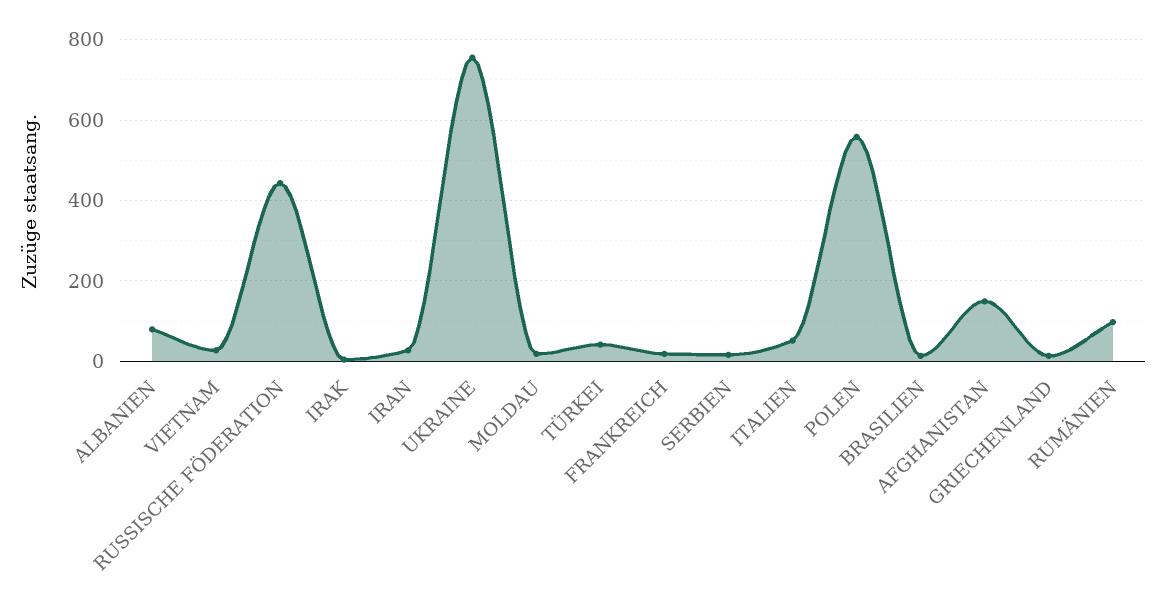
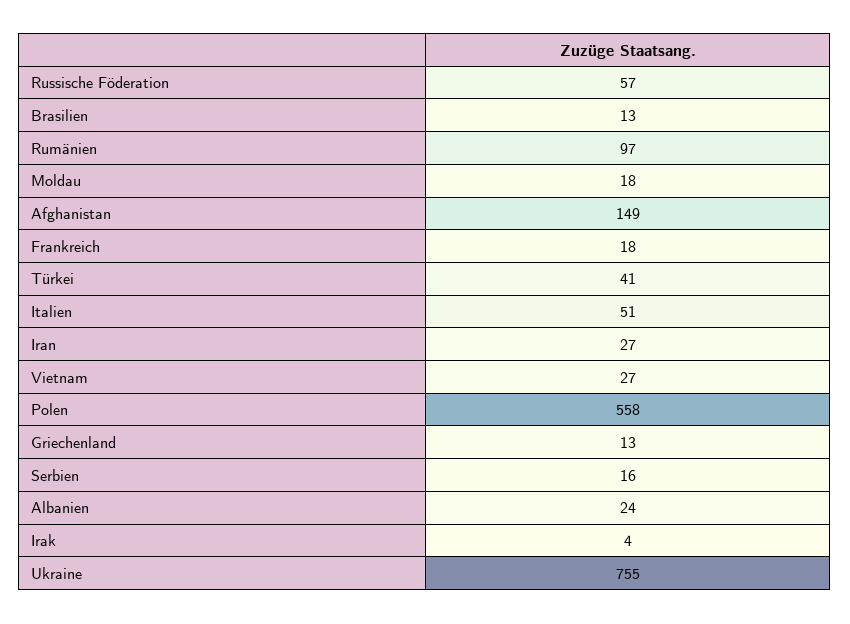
  {
-   "ALBANIEN": 80,
+   "ALBANIEN": 24,
    "VIETNAM": 27,
-   "RUSSISCHE FÖDERATION": 440,
+   "RUSSISCHE FÖDERATION": 57,
    "IRAK": 4,
    "IRAN": 27,
    "UKRAINE": 755,
    "MOLDAU": 18,
    "TÜRKEI": 41,
    "FRANKREICH": 18,
    "SERBIEN": 16,
    "ITALIEN": 51,
    "POLEN": 558,
    "BRASILIEN": 13,
    "AFGHANISTAN": 149,
    "GRIECHENLAND": 13,
    "RUMÄNIEN": 97
  }

